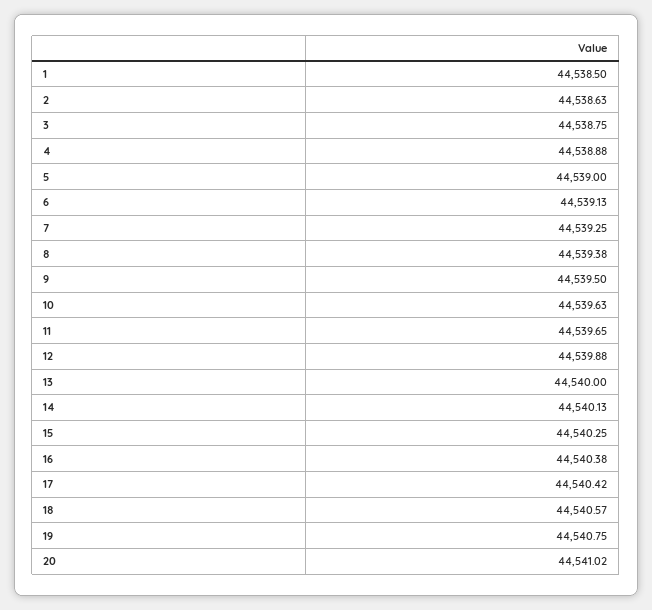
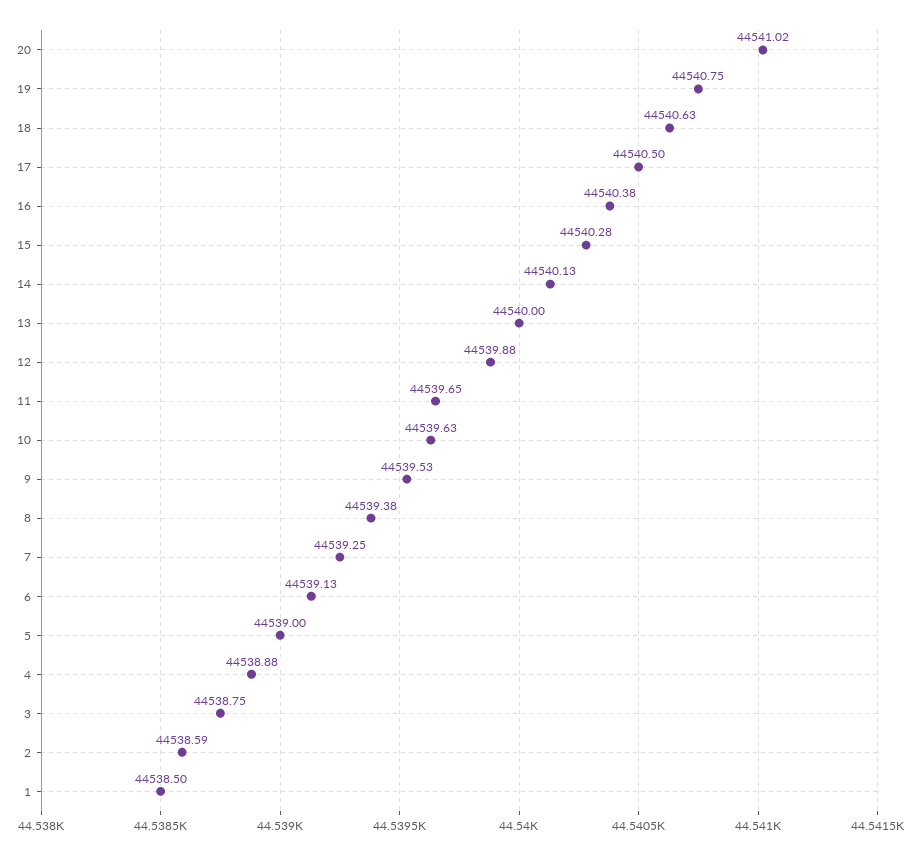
  {
    "1": 44538.5,
-   "2": 44538.63,
+   "2": 44538.59,
    "3": 44538.75,
    "4": 44538.88,
    "5": 44539,
    "6": 44539.13,
    "7": 44539.25,
    "8": 44539.38,
-   "9": 44539.5,
+   "9": 44539.53,
    "10": 44539.63,
    "11": 44539.65,
    "12": 44539.88,
    "13": 44540,
    "14": 44540.13,
-   "15": 44540.25,
+   "15": 44540.28,
    "16": 44540.38,
-   "17": 44540.42,
+   "17": 44540.5,
-   "18": 44540.57,
+   "18": 44540.63,
    "19": 44540.75,
    "20": 44541.02
  }

